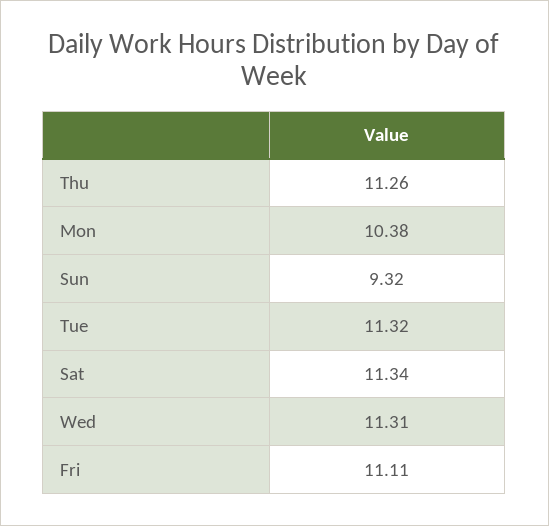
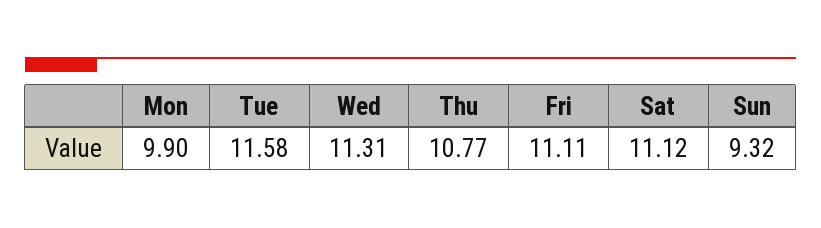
  {
-   "Thu": 11.26,
+   "Thu": 10.77,
-   "Mon": 10.38,
+   "Mon": 9.9,
    "Sun": 9.32,
-   "Tue": 11.32,
+   "Tue": 11.58,
-   "Sat": 11.34,
+   "Sat": 11.12,
    "Wed": 11.31,
    "Fri": 11.11
  }

